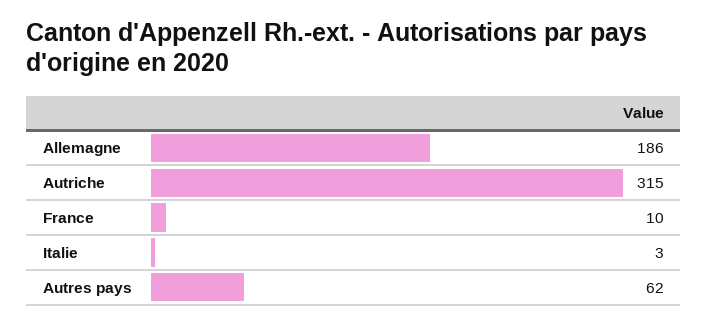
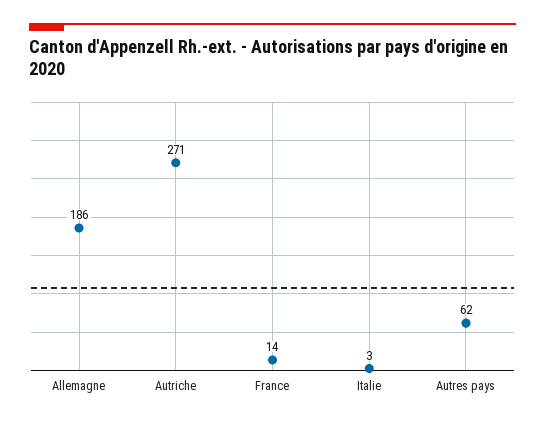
  {
    "Allemagne": 186,
-   "Autriche": 315,
+   "Autriche": 271,
-   "France": 10,
+   "France": 14,
    "Italie": 3,
    "Autres pays": 62
  }

